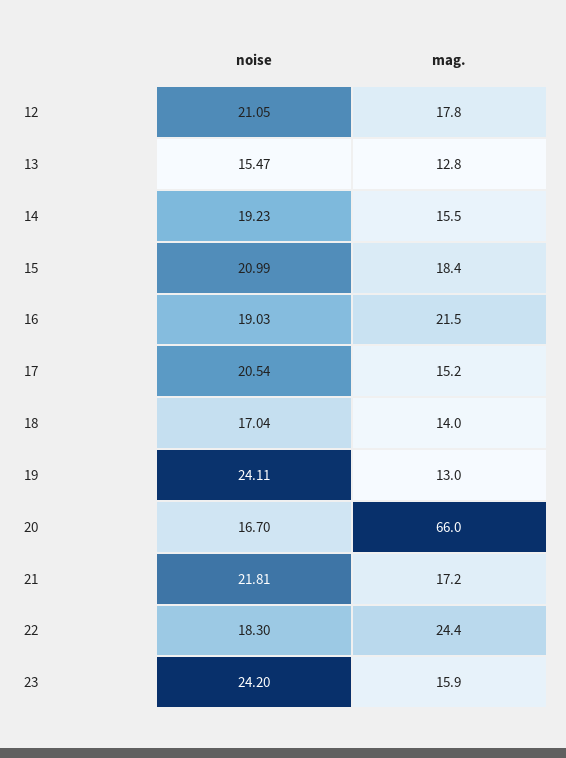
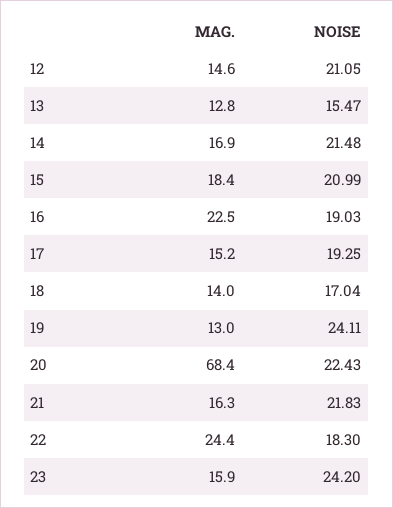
  {
    "noise": {
      "12": 21.05,
      "13": 15.47,
-     "14": 19.23,
+     "14": 21.48,
      "15": 20.99,
      "16": 19.03,
-     "17": 20.54,
+     "17": 19.25,
      "18": 17.04,
      "19": 24.11,
-     "20": 16.7,
+     "20": 22.43,
-     "21": 21.81,
+     "21": 21.83,
      "22": 18.3,
      "23": 24.2
    },
    "mag.": {
-     "12": 17.8,
+     "12": 14.6,
      "13": 12.8,
-     "14": 15.5,
+     "14": 16.9,
      "15": 18.4,
-     "16": 21.5,
+     "16": 22.5,
      "17": 15.2,
      "18": 14,
      "19": 13,
-     "20": 66,
+     "20": 68.4,
-     "21": 17.2,
+     "21": 16.3,
      "22": 24.4,
      "23": 15.9
    }
  }

